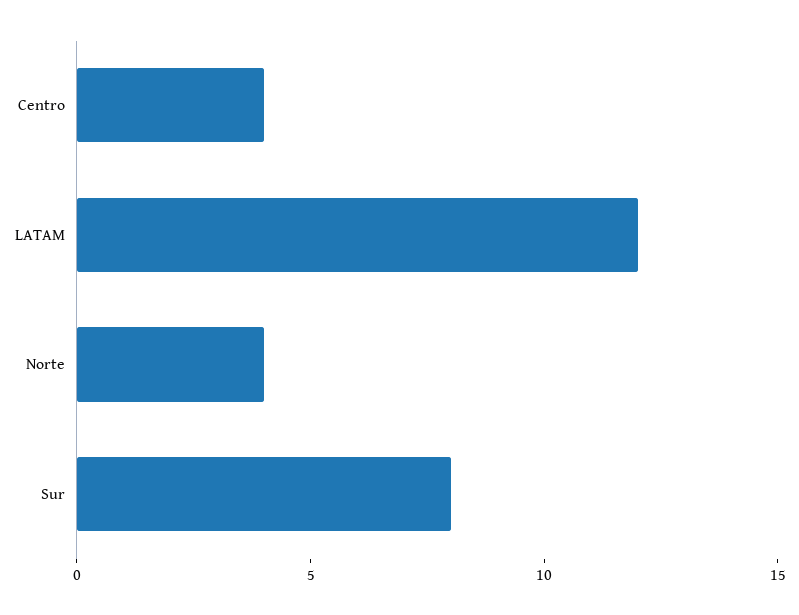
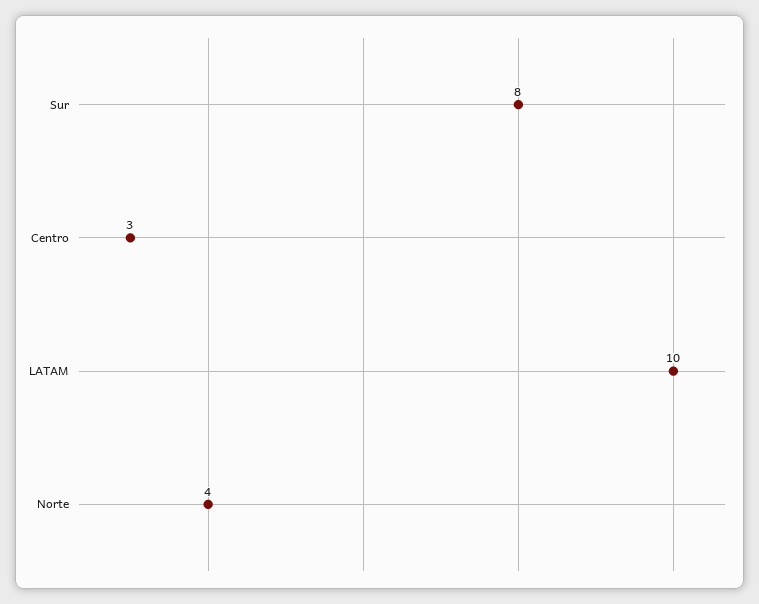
  {
-   "Centro": 4,
+   "Centro": 3,
-   "LATAM": 12,
+   "LATAM": 10,
    "Norte": 4,
    "Sur": 8
  }

